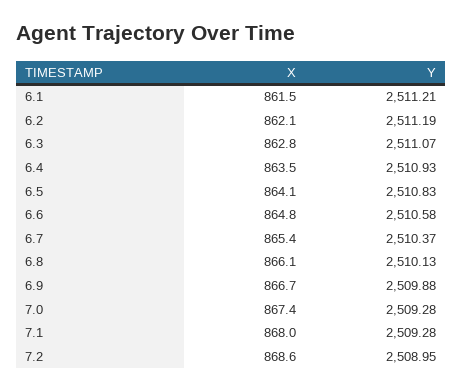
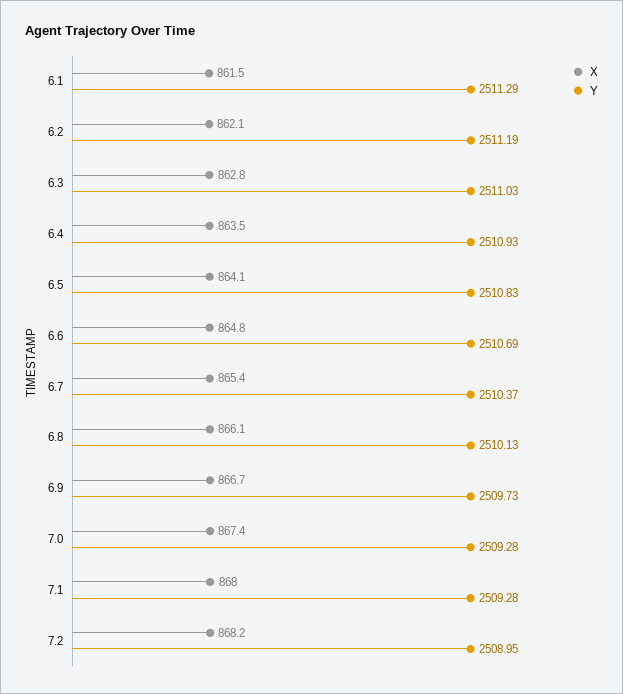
  {
    "X": {
      "6.1": 861.5,
      "6.2": 862.1,
      "6.3": 862.8,
      "6.4": 863.5,
      "6.5": 864.1,
      "6.6": 864.8,
      "6.7": 865.4,
      "6.8": 866.1,
      "6.9": 866.7,
      "7.0": 867.4,
      "7.1": 868,
-     "7.2": 868.6
+     "7.2": 868.2
    },
    "Y": {
-     "6.1": 2511.21,
+     "6.1": 2511.29,
      "6.2": 2511.19,
-     "6.3": 2511.07,
+     "6.3": 2511.03,
      "6.4": 2510.93,
      "6.5": 2510.83,
-     "6.6": 2510.58,
+     "6.6": 2510.69,
      "6.7": 2510.37,
      "6.8": 2510.13,
-     "6.9": 2509.88,
+     "6.9": 2509.73,
      "7.0": 2509.28,
      "7.1": 2509.28,
      "7.2": 2508.95
    }
  }

